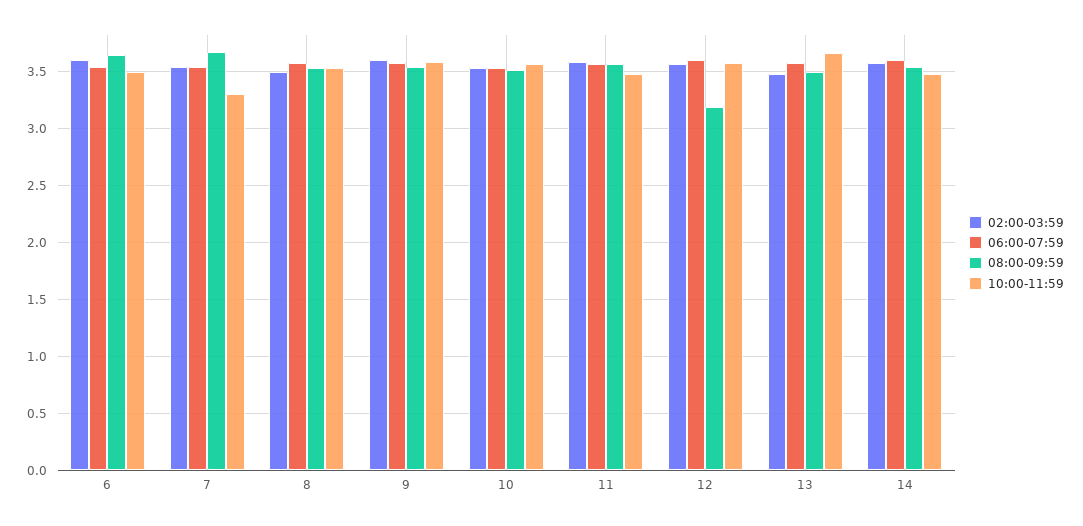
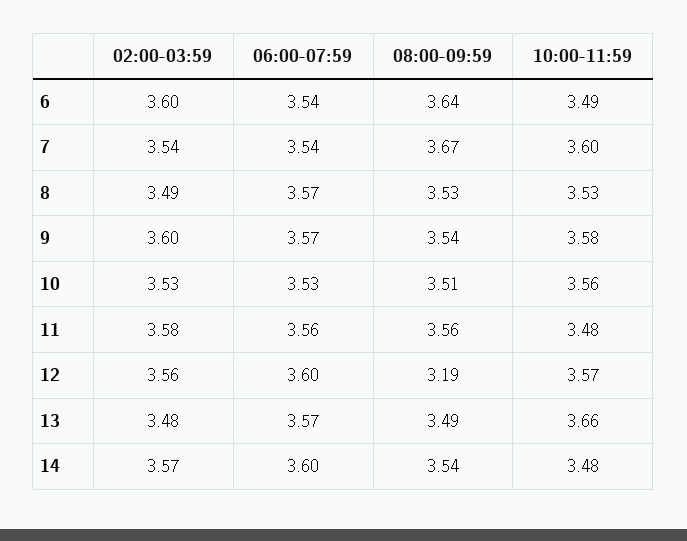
  {
    "02:00-03:59": {
      "6": 3.6,
      "7": 3.54,
      "8": 3.49,
      "9": 3.6,
      "10": 3.53,
      "11": 3.58,
      "12": 3.56,
      "13": 3.48,
      "14": 3.57
    },
    "06:00-07:59": {
      "6": 3.54,
      "7": 3.54,
      "8": 3.57,
      "9": 3.57,
      "10": 3.53,
      "11": 3.56,
      "12": 3.6,
      "13": 3.57,
      "14": 3.6
    },
    "08:00-09:59": {
      "6": 3.64,
      "7": 3.67,
      "8": 3.53,
      "9": 3.54,
      "10": 3.51,
      "11": 3.56,
      "12": 3.19,
      "13": 3.49,
      "14": 3.54
    },
    "10:00-11:59": {
      "6": 3.49,
-     "7": 3.3,
+     "7": 3.6,
      "8": 3.53,
      "9": 3.58,
      "10": 3.56,
      "11": 3.48,
      "12": 3.57,
      "13": 3.66,
      "14": 3.48
    }
  }

